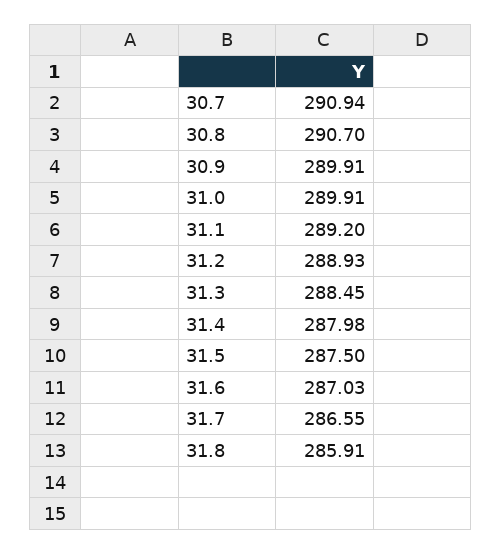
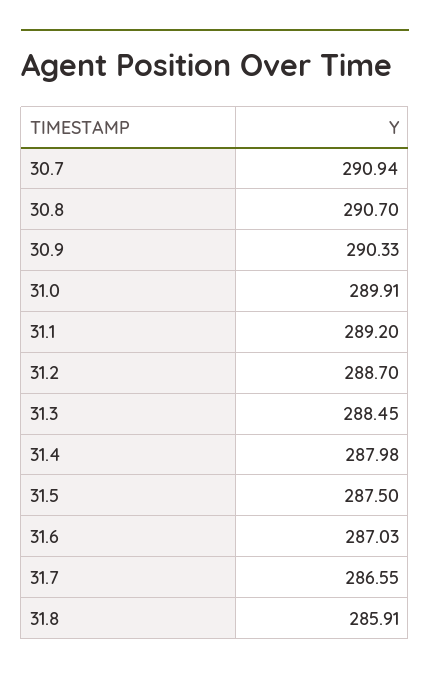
  {
    "30.7": 290.94,
    "30.8": 290.7,
-   "30.9": 289.91,
+   "30.9": 290.33,
    "31.0": 289.91,
    "31.1": 289.2,
-   "31.2": 288.93,
+   "31.2": 288.7,
    "31.3": 288.45,
    "31.4": 287.98,
    "31.5": 287.5,
    "31.6": 287.03,
    "31.7": 286.55,
    "31.8": 285.91
  }

